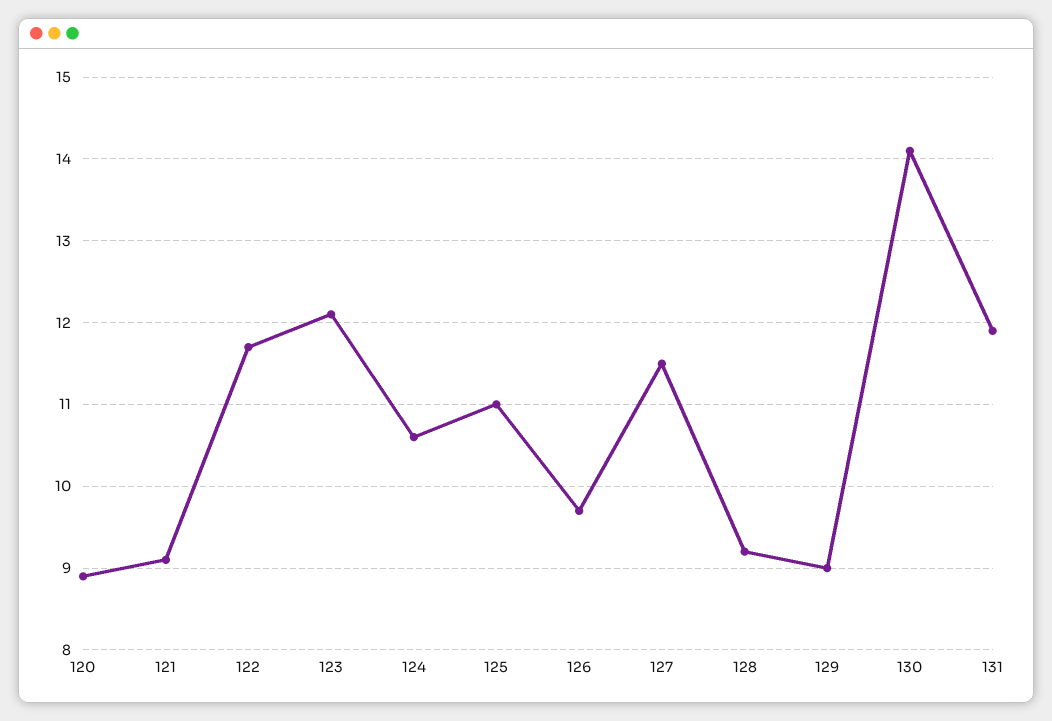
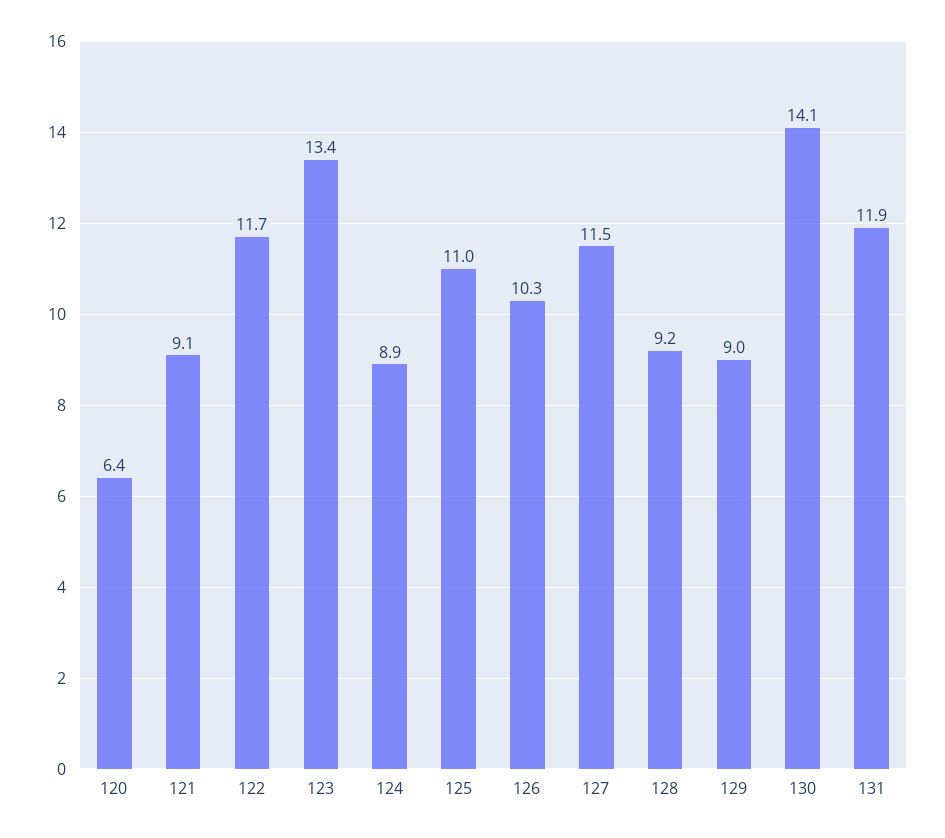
  {
-   "120": 8.9,
+   "120": 6.4,
    "121": 9.1,
    "122": 11.7,
-   "123": 12.1,
+   "123": 13.4,
-   "124": 10.6,
+   "124": 8.9,
    "125": 11,
-   "126": 9.7,
+   "126": 10.3,
    "127": 11.5,
    "128": 9.2,
    "129": 9,
    "130": 14.1,
    "131": 11.9
  }

